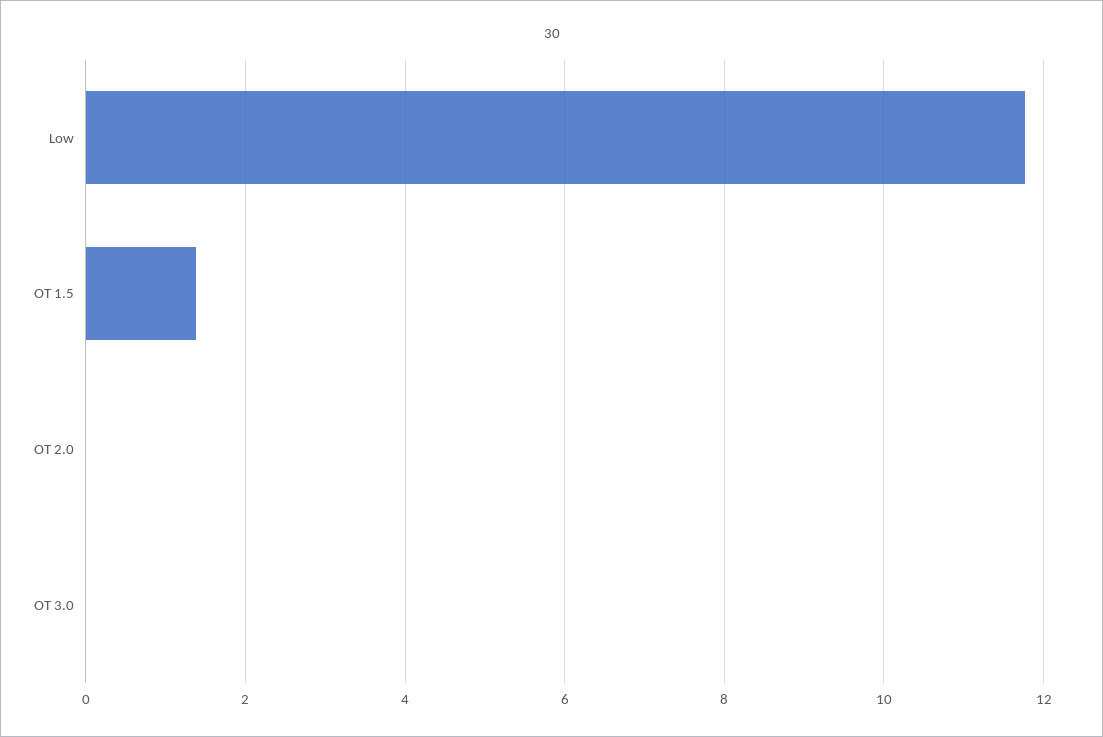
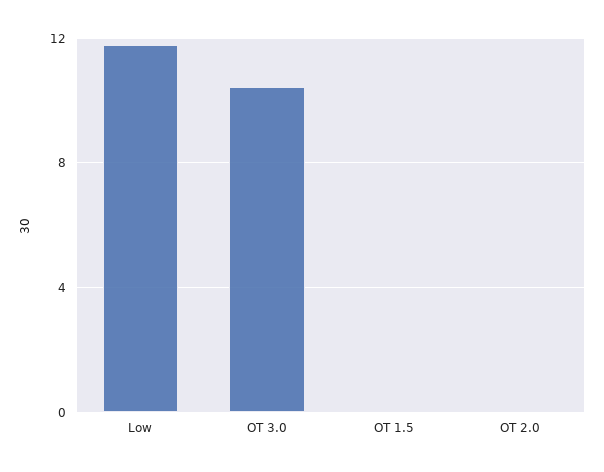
  {
    "Low": 11.8,
-   "OT 1.5": 1.4,
+   "OT 1.5": 0,
    "OT 2.0": 0,
-   "OT 3.0": 0
+   "OT 3.0": 10.5
  }

